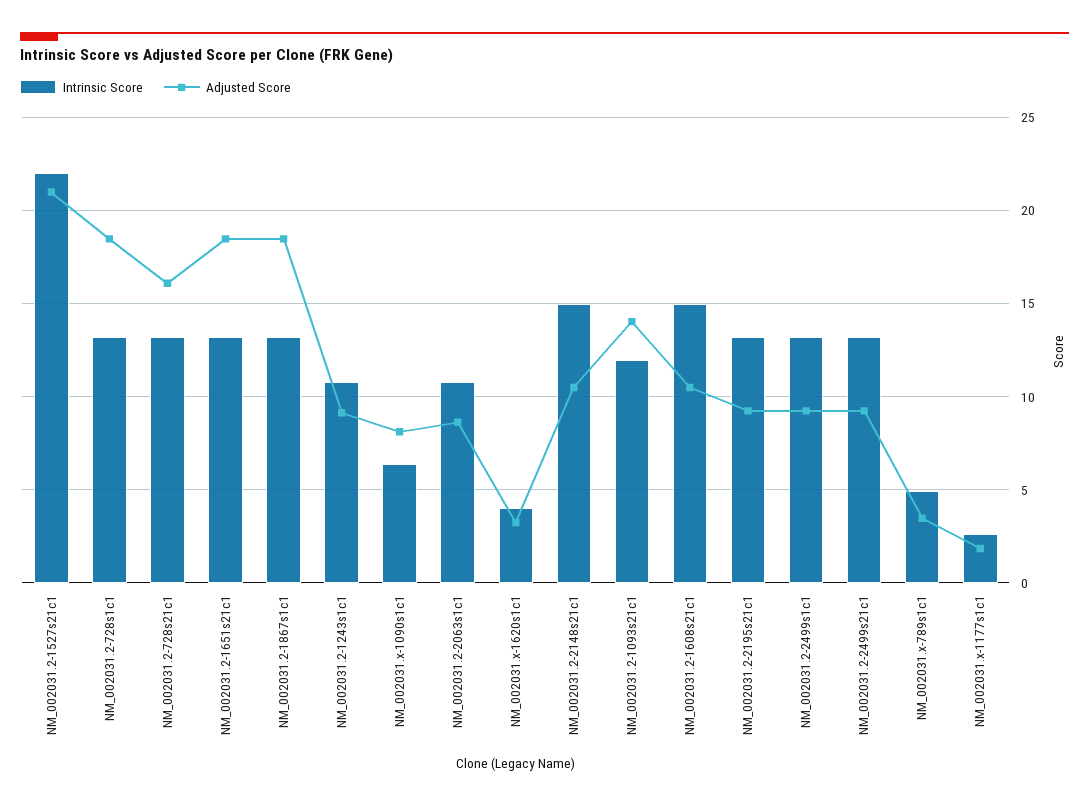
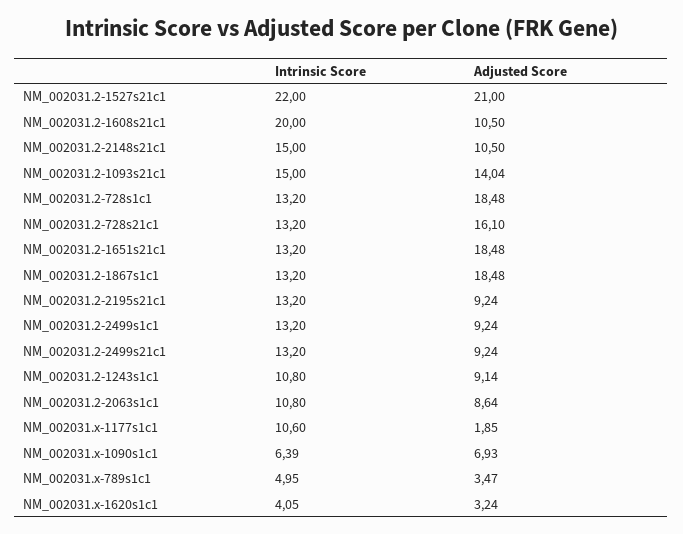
  {
    "Intrinsic Score": {
      "NM_002031.2-1527s21c1": 22,
      "NM_002031.2-728s1c1": 13.2,
      "NM_002031.2-728s21c1": 13.2,
      "NM_002031.2-1651s21c1": 13.2,
      "NM_002031.2-1867s1c1": 13.2,
      "NM_002031.2-1243s1c1": 10.8,
      "NM_002031.x-1090s1c1": 6.39,
      "NM_002031.2-2063s1c1": 10.8,
      "NM_002031.x-1620s1c1": 4.05,
      "NM_002031.2-2148s21c1": 15,
-     "NM_002031.2-1093s21c1": 12,
+     "NM_002031.2-1093s21c1": 15,
-     "NM_002031.2-1608s21c1": 15,
+     "NM_002031.2-1608s21c1": 20,
      "NM_002031.2-2195s21c1": 13.2,
      "NM_002031.2-2499s1c1": 13.2,
      "NM_002031.2-2499s21c1": 13.2,
      "NM_002031.x-789s1c1": 4.95,
-     "NM_002031.x-1177s1c1": 2.5
+     "NM_002031.x-1177s1c1": 10.6
    },
    "Adjusted Score": {
      "NM_002031.2-1527s21c1": 21,
      "NM_002031.2-728s1c1": 18.48,
      "NM_002031.2-728s21c1": 16.1,
      "NM_002031.2-1651s21c1": 18.48,
      "NM_002031.2-1867s1c1": 18.48,
      "NM_002031.2-1243s1c1": 9.14,
-     "NM_002031.x-1090s1c1": 8,
+     "NM_002031.x-1090s1c1": 6.93,
      "NM_002031.2-2063s1c1": 8.64,
      "NM_002031.x-1620s1c1": 3.24,
      "NM_002031.2-2148s21c1": 10.5,
      "NM_002031.2-1093s21c1": 14.04,
      "NM_002031.2-1608s21c1": 10.5,
      "NM_002031.2-2195s21c1": 9.24,
      "NM_002031.2-2499s1c1": 9.24,
      "NM_002031.2-2499s21c1": 9.24,
      "NM_002031.x-789s1c1": 3.47,
      "NM_002031.x-1177s1c1": 1.85
    }
  }

